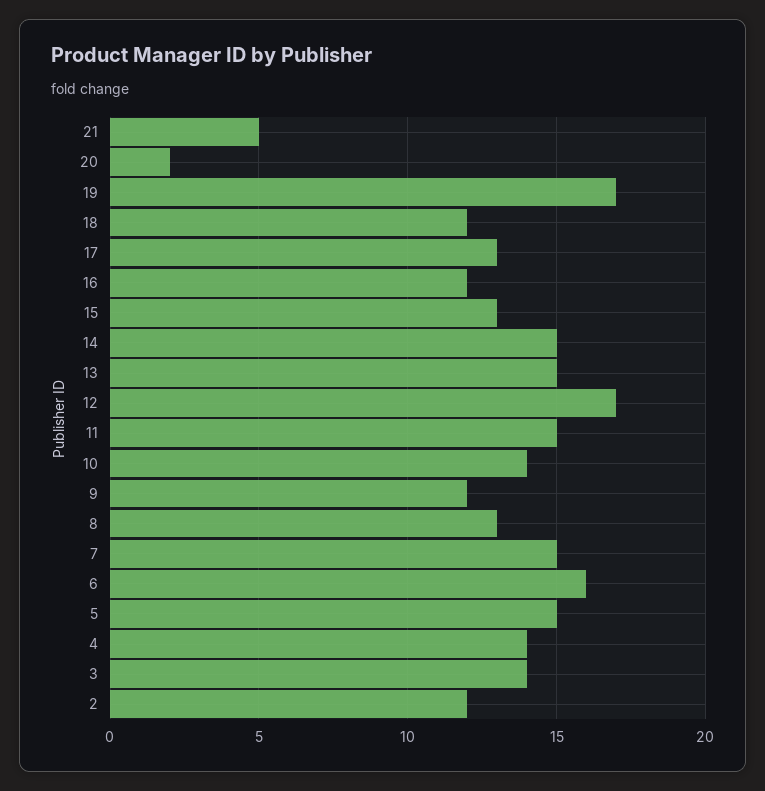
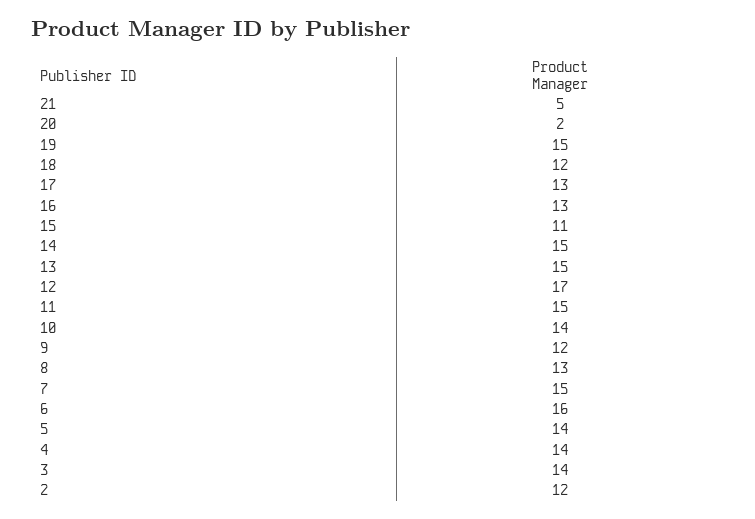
  {
    "21": 5,
    "20": 2,
-   "19": 17,
+   "19": 15,
    "18": 12,
    "17": 13,
-   "16": 12,
+   "16": 13,
-   "15": 13,
+   "15": 11,
    "14": 15,
    "13": 15,
    "12": 17,
    "11": 15,
    "10": 14,
    "9": 12,
    "8": 13,
    "7": 15,
    "6": 16,
-   "5": 15,
+   "5": 14,
    "4": 14,
    "3": 14,
    "2": 12
  }

